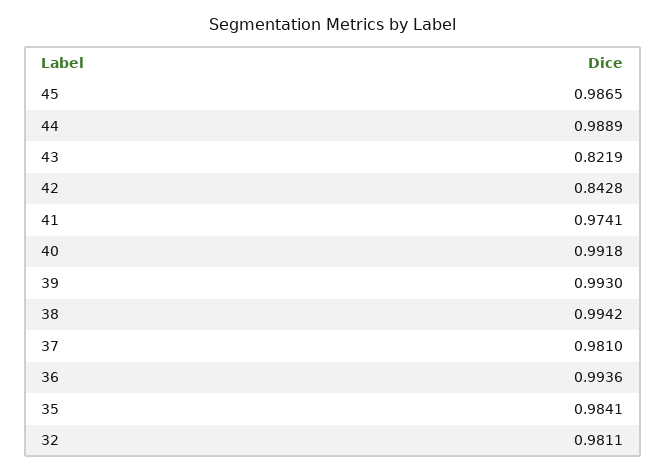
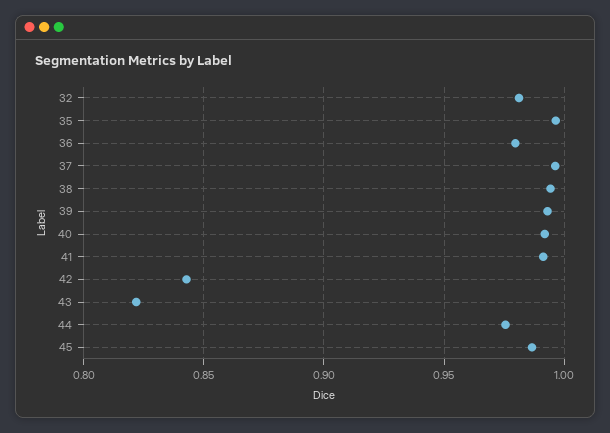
  {
    "45": 0.9865,
-   "44": 0.9889,
+   "44": 0.975,
    "43": 0.8219,
    "42": 0.8428,
-   "41": 0.9741,
+   "41": 0.99,
    "40": 0.9918,
    "39": 0.993,
    "38": 0.9942,
-   "37": 0.981,
+   "37": 0.995,
-   "36": 0.9936,
+   "36": 0.98,
-   "35": 0.9841,
+   "35": 0.995,
    "32": 0.9811
  }

